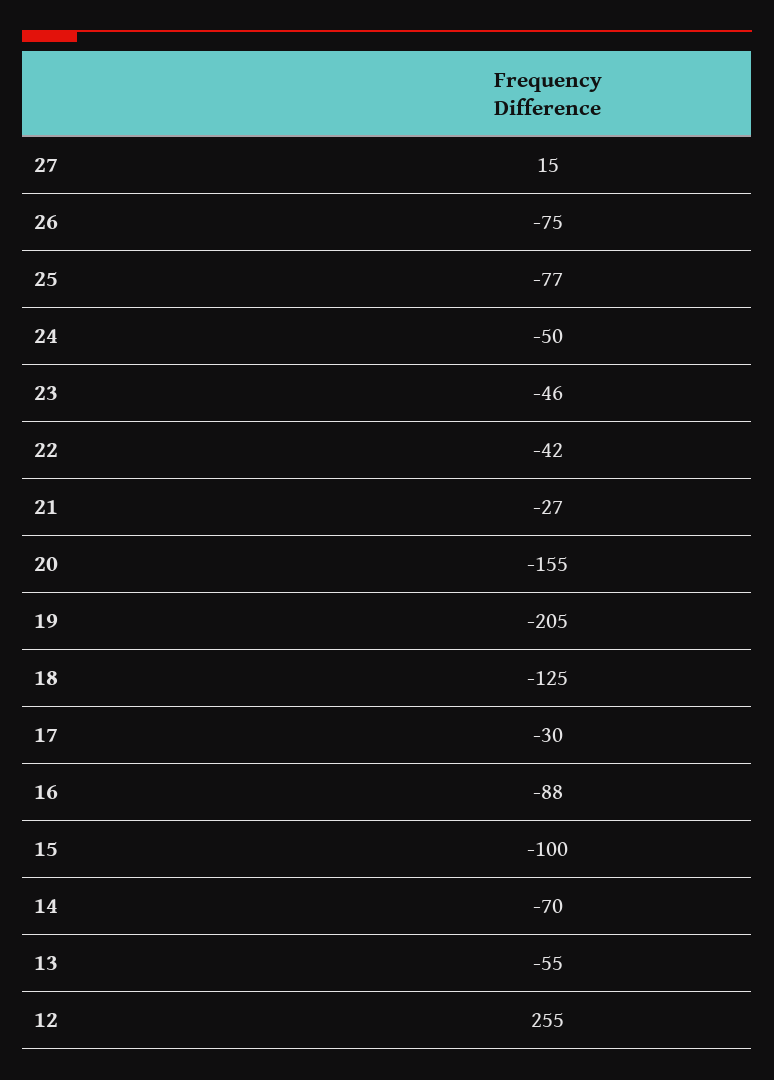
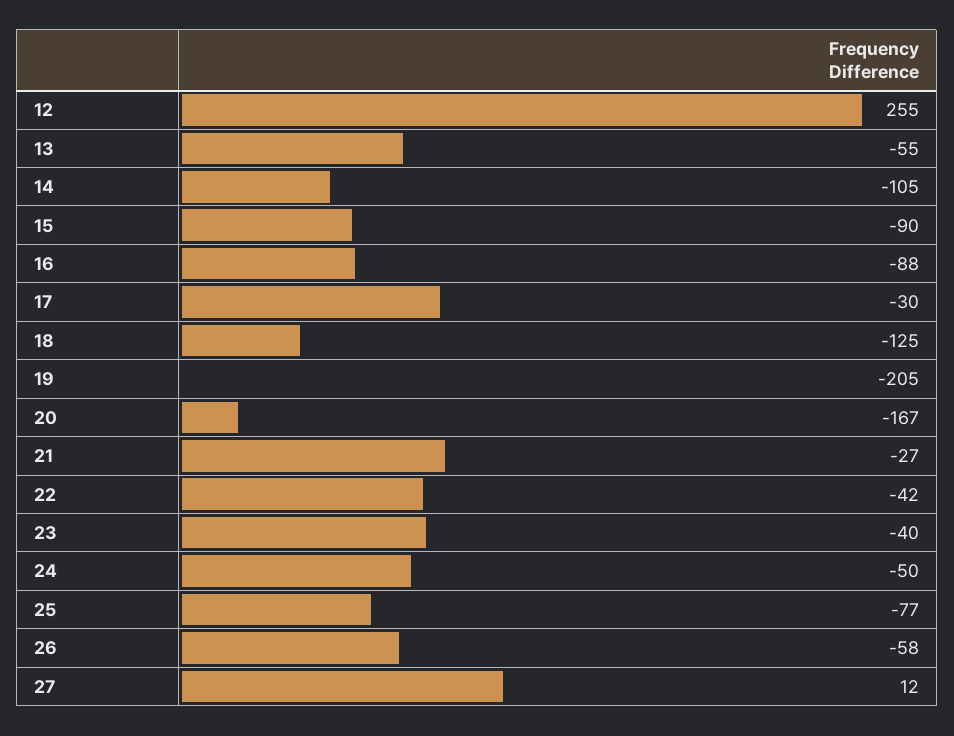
  {
-   "27": 15,
+   "27": 12,
-   "26": -75,
+   "26": -58,
    "25": -77,
    "24": -50,
-   "23": -46,
+   "23": -40,
    "22": -42,
    "21": -27,
-   "20": -155,
+   "20": -167,
    "19": -205,
    "18": -125,
    "17": -30,
    "16": -88,
-   "15": -100,
+   "15": -90,
-   "14": -70,
+   "14": -105,
    "13": -55,
    "12": 255
  }

